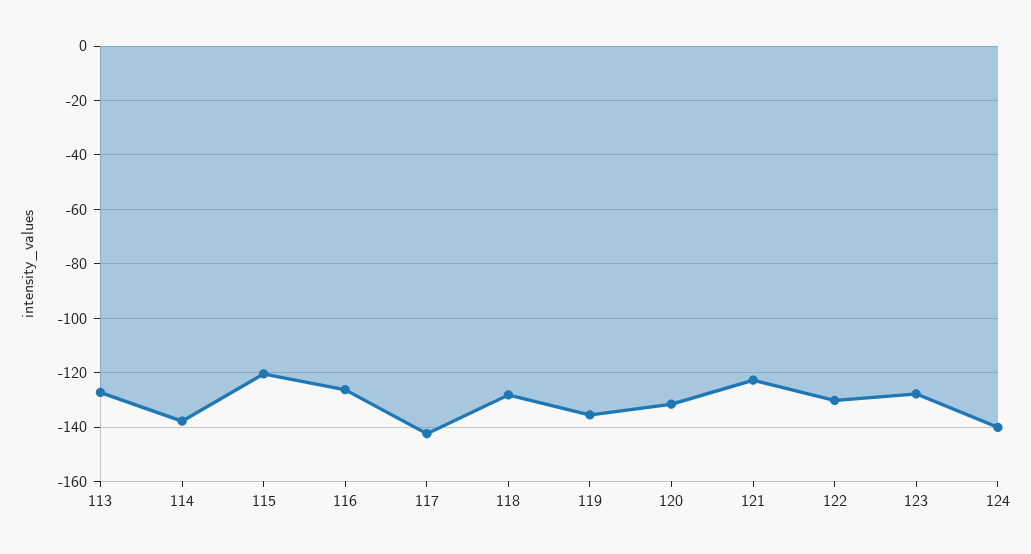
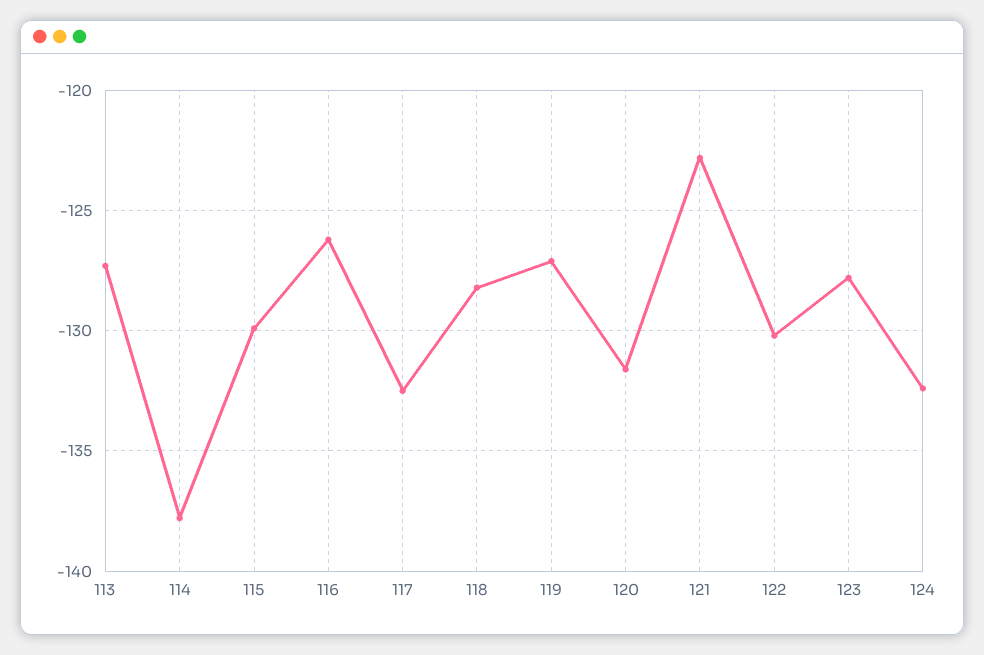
  {
    "113": -127.5,
    "114": -138,
-   "115": -120,
+   "115": -130,
    "116": -126,
-   "117": -142.5,
+   "117": -132.5,
    "118": -128,
-   "119": -135,
+   "119": -127,
    "120": -131.5,
    "121": -123,
    "122": -130,
    "123": -128,
-   "124": -140
+   "124": -132.5
  }

